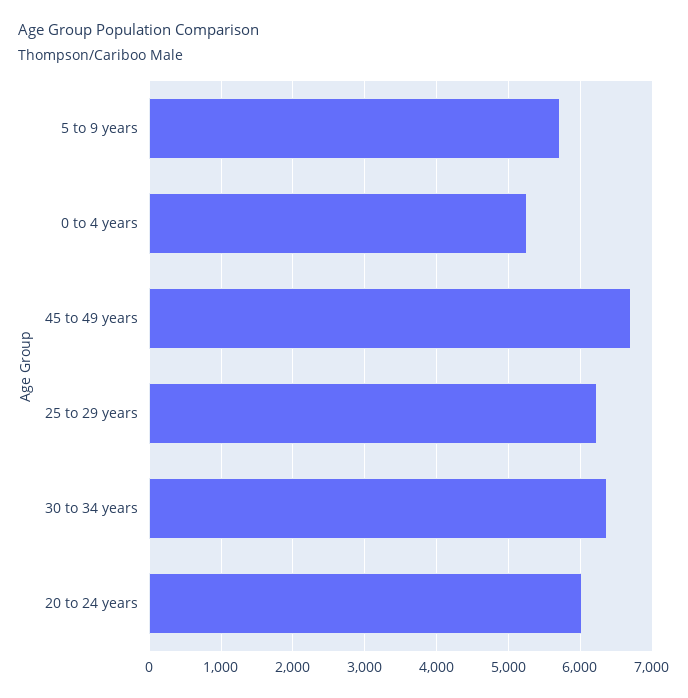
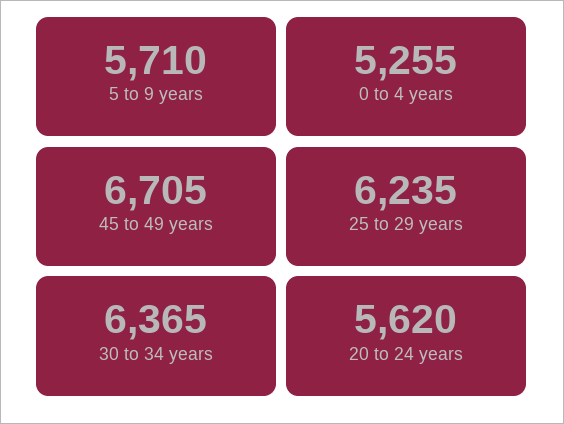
  {
    "5 to 9 years": 5710,
    "0 to 4 years": 5255,
    "45 to 49 years": 6705,
    "25 to 29 years": 6235,
    "30 to 34 years": 6365,
-   "20 to 24 years": 6000
+   "20 to 24 years": 5620
  }

